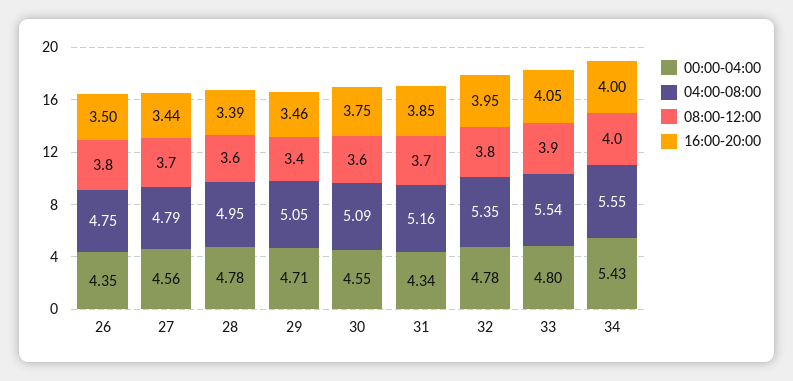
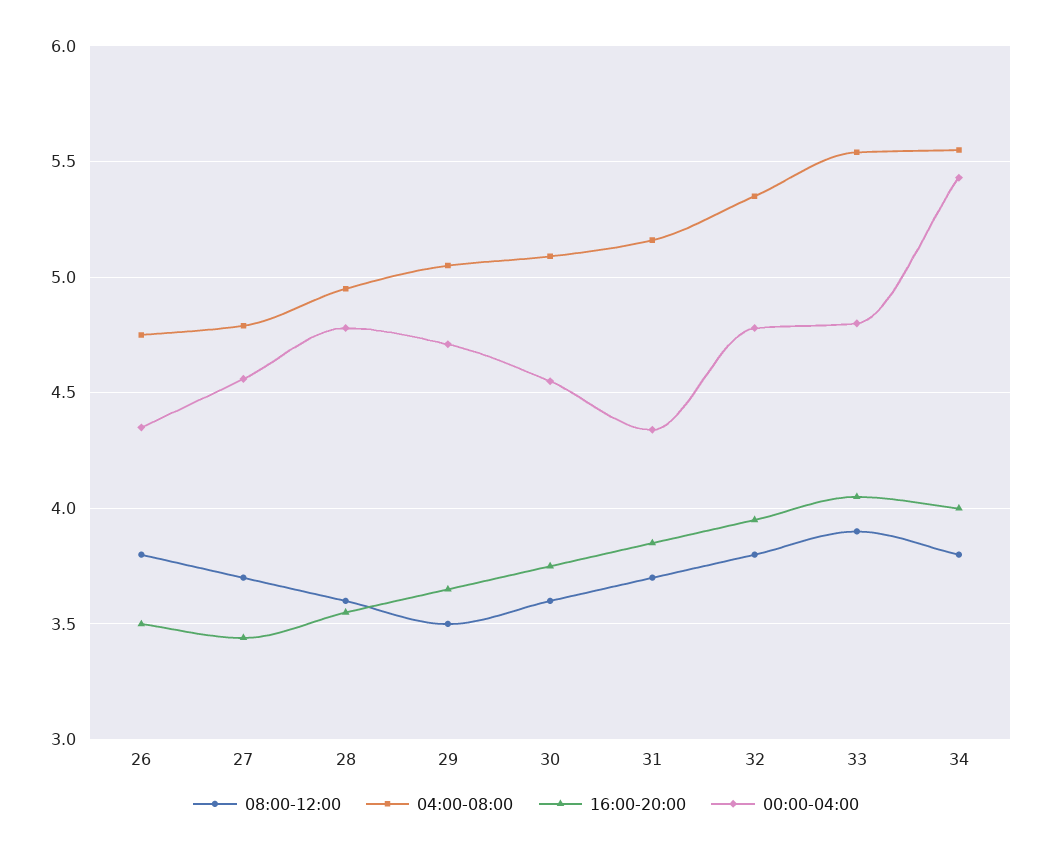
  {
    "00:00-04:00": {
      "26": 4.35,
      "27": 4.56,
      "28": 4.78,
      "29": 4.71,
      "30": 4.55,
      "31": 4.34,
      "32": 4.78,
      "33": 4.8,
      "34": 5.43
    },
    "04:00-08:00": {
      "26": 4.75,
      "27": 4.79,
      "28": 4.95,
      "29": 5.05,
      "30": 5.09,
      "31": 5.16,
      "32": 5.35,
      "33": 5.54,
      "34": 5.55
    },
    "08:00-12:00": {
      "26": 3.8,
      "27": 3.7,
      "28": 3.6,
-     "29": 3.4,
+     "29": 3.5,
      "30": 3.6,
      "31": 3.7,
      "32": 3.8,
      "33": 3.9,
-     "34": 4
+     "34": 3.8
    },
    "16:00-20:00": {
      "26": 3.5,
      "27": 3.44,
-     "28": 3.39,
+     "28": 3.55,
-     "29": 3.46,
+     "29": 3.65,
      "30": 3.75,
      "31": 3.85,
      "32": 3.95,
      "33": 4.05,
      "34": 4
    }
  }

